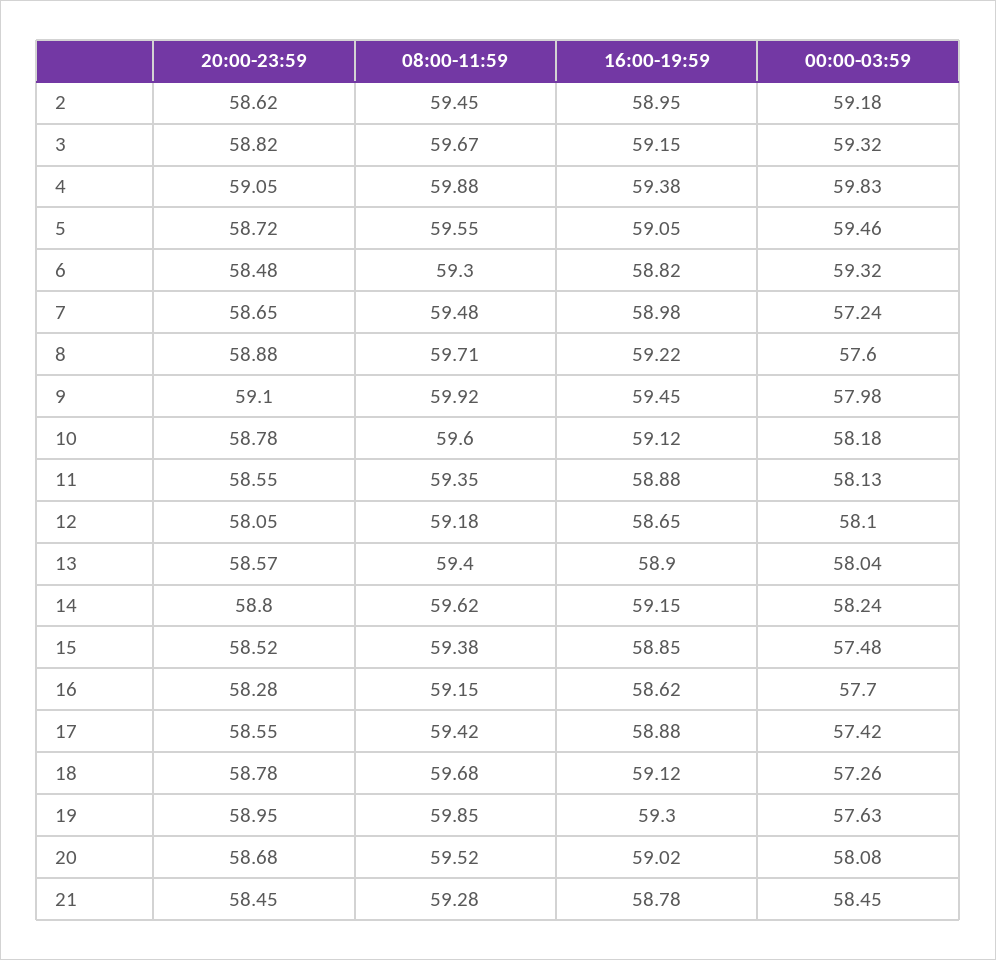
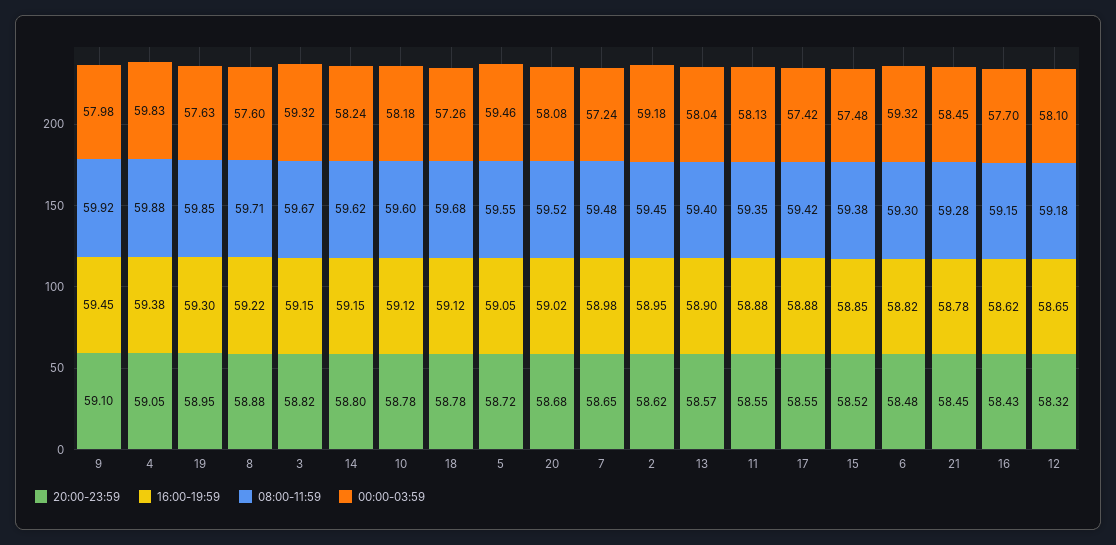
  {
    "20:00-23:59": {
      "2": 58.62,
      "3": 58.82,
      "4": 59.05,
      "5": 58.72,
      "6": 58.48,
      "7": 58.65,
      "8": 58.88,
      "9": 59.1,
      "10": 58.78,
      "11": 58.55,
-     "12": 58.05,
+     "12": 58.32,
      "13": 58.57,
      "14": 58.8,
      "15": 58.52,
-     "16": 58.28,
+     "16": 58.43,
      "17": 58.55,
      "18": 58.78,
      "19": 58.95,
      "20": 58.68,
      "21": 58.45
    },
    "08:00-11:59": {
      "2": 59.45,
      "3": 59.67,
      "4": 59.88,
      "5": 59.55,
      "6": 59.3,
      "7": 59.48,
      "8": 59.71,
      "9": 59.92,
      "10": 59.6,
      "11": 59.35,
      "12": 59.18,
      "13": 59.4,
      "14": 59.62,
      "15": 59.38,
      "16": 59.15,
      "17": 59.42,
      "18": 59.68,
      "19": 59.85,
      "20": 59.52,
      "21": 59.28
    },
    "16:00-19:59": {
      "2": 58.95,
      "3": 59.15,
      "4": 59.38,
      "5": 59.05,
      "6": 58.82,
      "7": 58.98,
      "8": 59.22,
      "9": 59.45,
      "10": 59.12,
      "11": 58.88,
      "12": 58.65,
      "13": 58.9,
      "14": 59.15,
      "15": 58.85,
      "16": 58.62,
      "17": 58.88,
      "18": 59.12,
      "19": 59.3,
      "20": 59.02,
      "21": 58.78
    },
    "00:00-03:59": {
      "2": 59.18,
      "3": 59.32,
      "4": 59.83,
      "5": 59.46,
      "6": 59.32,
      "7": 57.24,
      "8": 57.6,
      "9": 57.98,
      "10": 58.18,
      "11": 58.13,
      "12": 58.1,
      "13": 58.04,
      "14": 58.24,
      "15": 57.48,
      "16": 57.7,
      "17": 57.42,
      "18": 57.26,
      "19": 57.63,
      "20": 58.08,
      "21": 58.45
    }
  }

